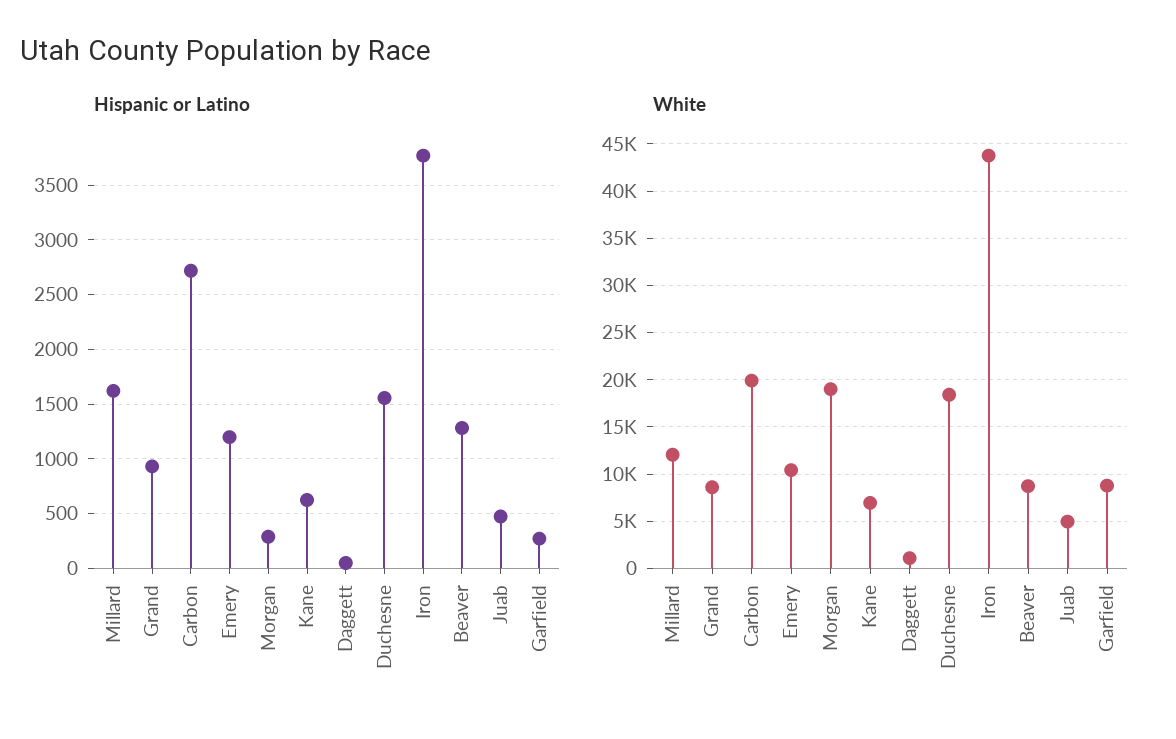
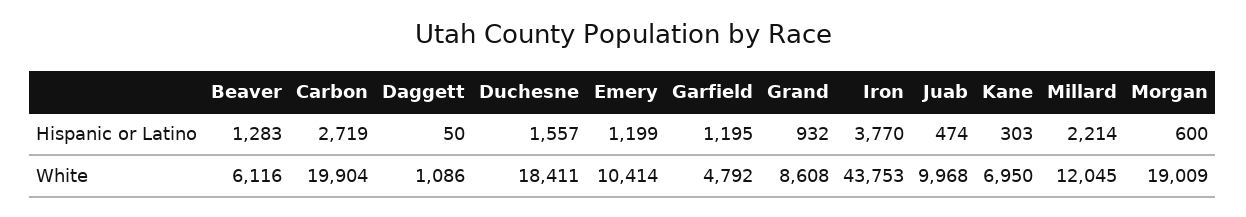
  {
    "Hispanic or Latino": {
-     "Millard": 1600,
+     "Millard": 2214,
      "Grand": 932,
      "Carbon": 2719,
      "Emery": 1199,
-     "Morgan": 300,
+     "Morgan": 600,
-     "Kane": 600,
+     "Kane": 303,
      "Daggett": 50,
      "Duchesne": 1557,
      "Iron": 3770,
      "Beaver": 1283,
      "Juab": 474,
-     "Garfield": 300
+     "Garfield": 1195
    },
    "White": {
      "Millard": 12045,
      "Grand": 8608,
      "Carbon": 19904,
      "Emery": 10414,
      "Morgan": 19009,
      "Kane": 6950,
      "Daggett": 1086,
      "Duchesne": 18411,
      "Iron": 43753,
-     "Beaver": 9000,
+     "Beaver": 6116,
-     "Juab": 5000,
+     "Juab": 9968,
-     "Garfield": 9000
+     "Garfield": 4792
    }
  }

